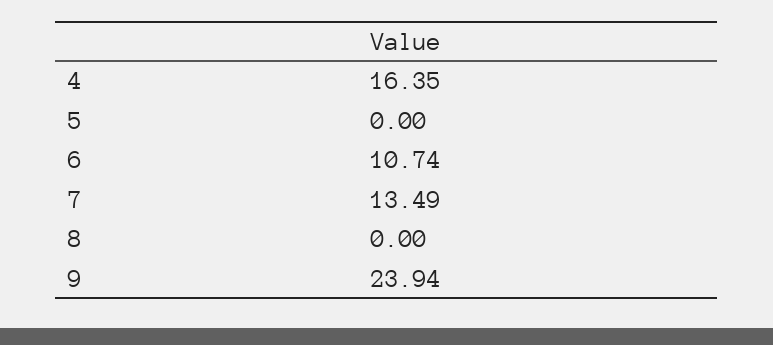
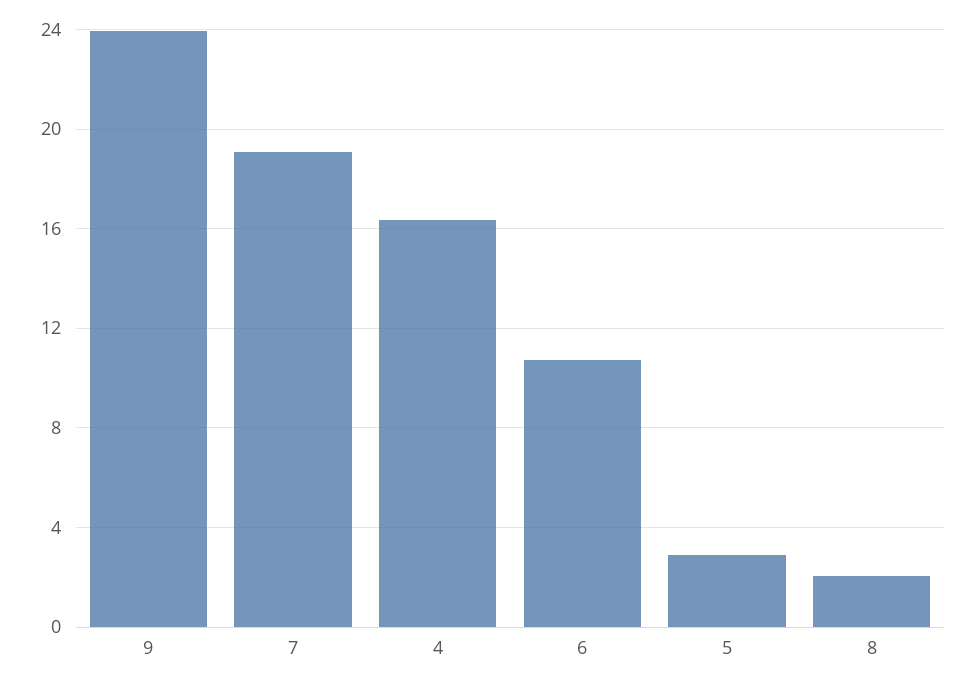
  {
    "4": 16.35,
-   "5": 0,
+   "5": 3,
    "6": 10.74,
-   "7": 13.49,
+   "7": 19,
-   "8": 0,
+   "8": 2,
    "9": 23.94
  }

